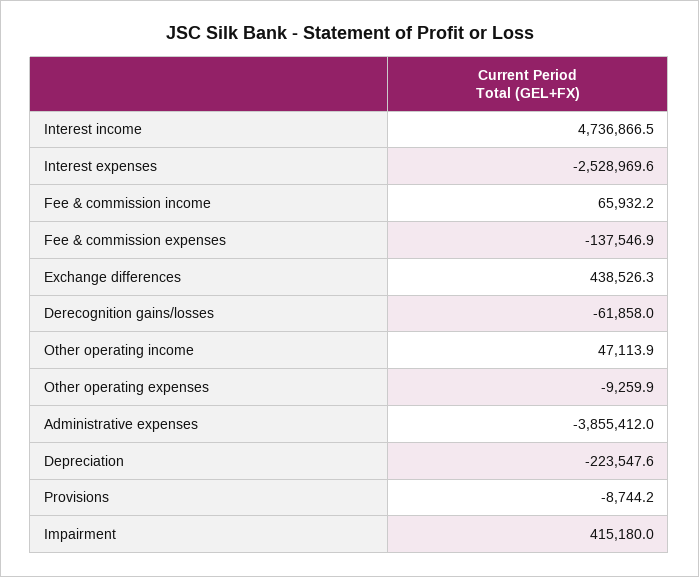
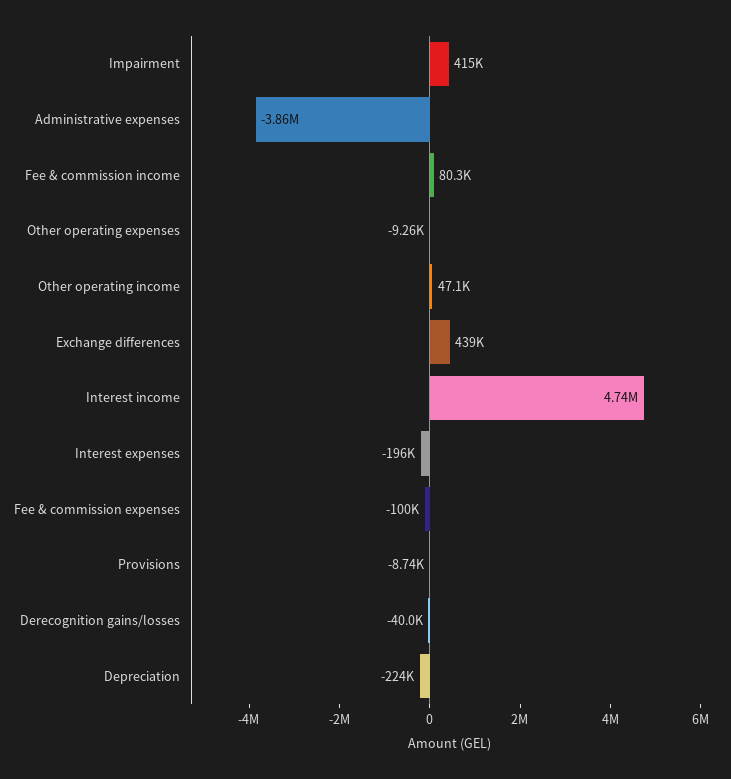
  {
    "Interest income": 4736866.5,
-   "Interest expenses": -2528969.6,
+   "Interest expenses": -196000,
-   "Fee & commission income": 65932.2,
+   "Fee & commission income": 80300,
-   "Fee & commission expenses": -137546.9,
+   "Fee & commission expenses": -100000,
    "Exchange differences": 438526.3,
-   "Derecognition gains/losses": -61858,
+   "Derecognition gains/losses": -40000,
    "Other operating income": 47113.9,
    "Other operating expenses": -9259.9,
    "Administrative expenses": -3855412,
    "Depreciation": -223547.6,
    "Provisions": -8744.2,
    "Impairment": 415180
  }

